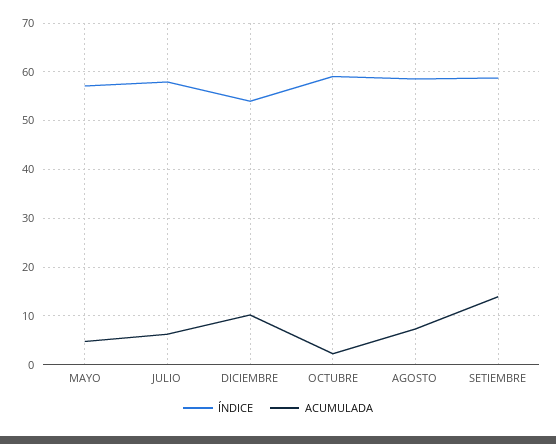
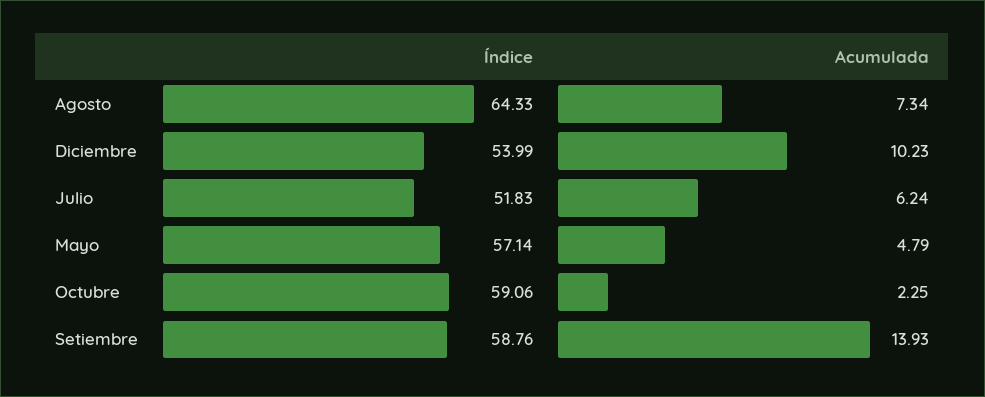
  {
    "ÍNDICE": {
      "MAYO": 57.14,
-     "JULIO": 58,
+     "JULIO": 51.83,
      "DICIEMBRE": 53.99,
      "OCTUBRE": 59.06,
-     "AGOSTO": 58,
+     "AGOSTO": 64.33,
      "SETIEMBRE": 58.76
    },
    "ACUMULADA": {
      "MAYO": 4.79,
      "JULIO": 6.24,
      "DICIEMBRE": 10.23,
      "OCTUBRE": 2.25,
      "AGOSTO": 7.34,
      "SETIEMBRE": 13.93
    }
  }

